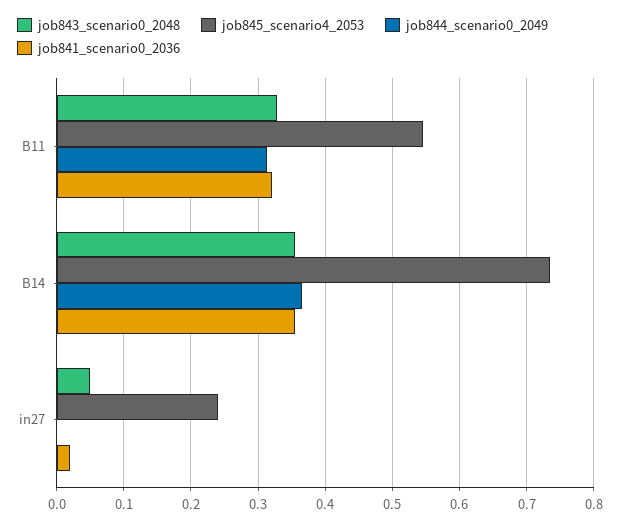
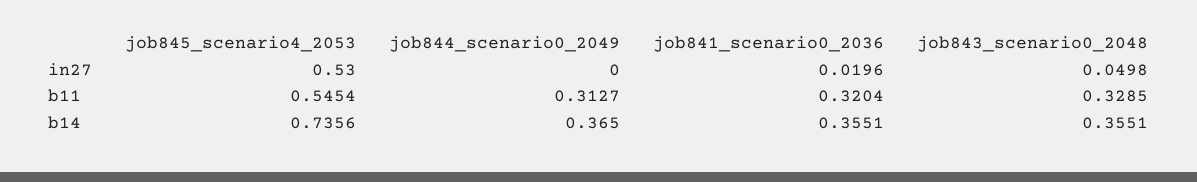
  {
    "job843_scenario0_2048": {
      "B11": 0.3285,
      "B14": 0.3551,
      "in27": 0.0498
    },
    "job845_scenario4_2053": {
      "B11": 0.5454,
      "B14": 0.7356,
-     "in27": 0.24
+     "in27": 0.53
    },
    "job844_scenario0_2049": {
      "B11": 0.3127,
      "B14": 0.365,
      "in27": 0
    },
    "job841_scenario0_2036": {
      "B11": 0.3204,
      "B14": 0.3551,
      "in27": 0.0196
    }
  }

